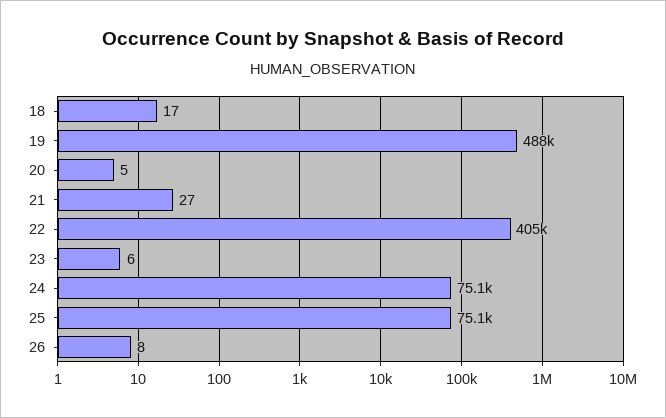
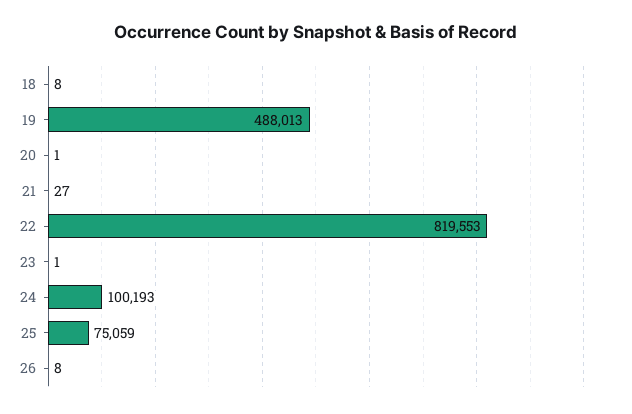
  {
-   "18": 17,
+   "18": 8,
    "19": 488013,
-   "20": 5,
+   "20": 1,
    "21": 27,
-   "22": 405000,
+   "22": 819553,
-   "23": 6,
+   "23": 1,
-   "24": 75100,
+   "24": 100193,
    "25": 75059,
    "26": 8
  }

